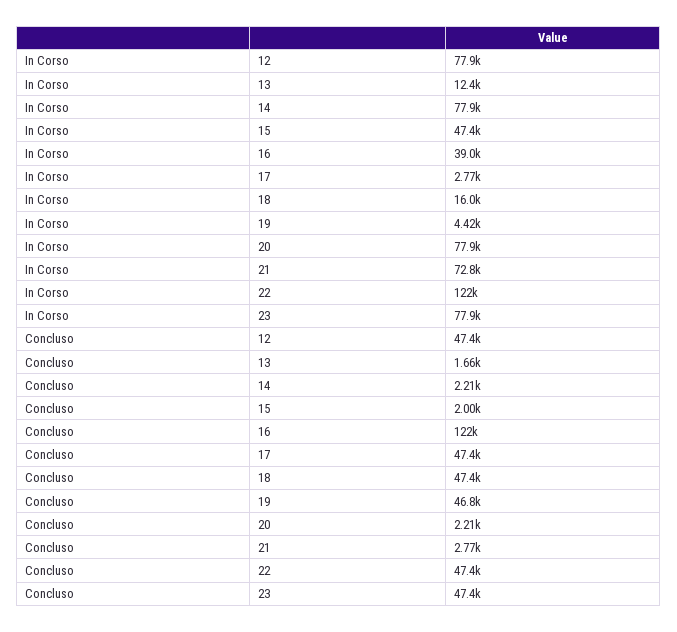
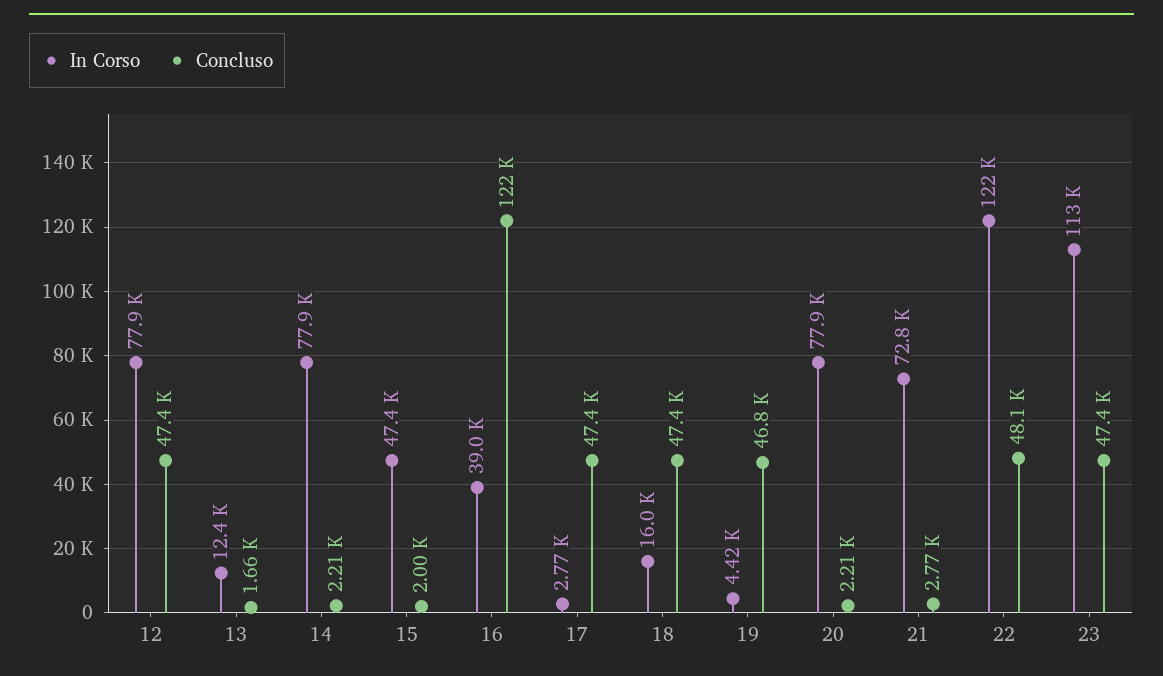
  {
    "In Corso": {
      "12": 77900,
      "13": 12400,
      "14": 77900,
      "15": 47400,
      "16": 39000,
      "17": 2770,
      "18": 16000,
      "19": 4420,
      "20": 77900,
      "21": 72800,
      "22": 122000,
-     "23": 77900
+     "23": 113000
    },
    "Concluso": {
      "12": 47400,
      "13": 1660,
      "14": 2210,
      "15": 2000,
      "16": 122000,
      "17": 47400,
      "18": 47400,
      "19": 46800,
      "20": 2210,
      "21": 2770,
-     "22": 47400,
+     "22": 48100,
      "23": 47400
    }
  }

